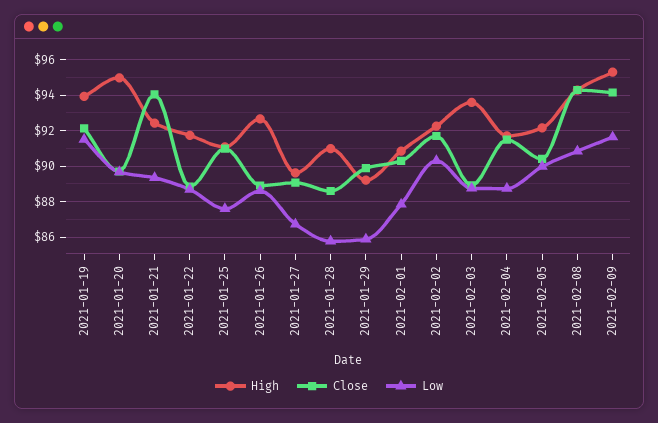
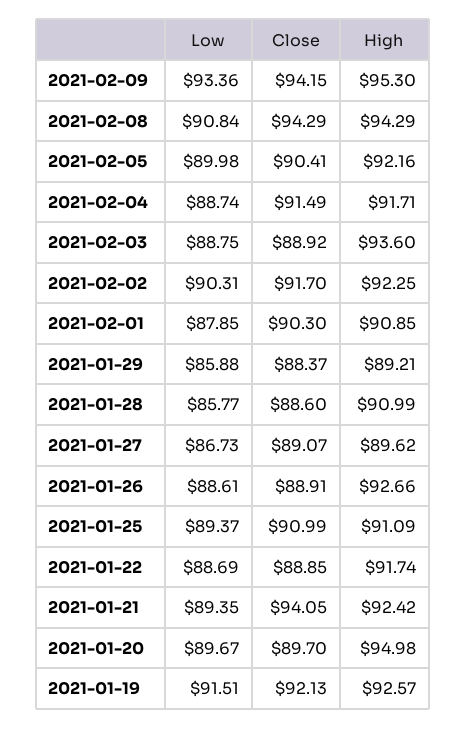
  {
    "High": {
-     "2021-01-19": 94,
+     "2021-01-19": 92.57,
      "2021-01-20": 94.98,
      "2021-01-21": 92.42,
      "2021-01-22": 91.74,
      "2021-01-25": 91.09,
      "2021-01-26": 92.66,
      "2021-01-27": 89.62,
      "2021-01-28": 90.99,
      "2021-01-29": 89.21,
      "2021-02-01": 90.85,
      "2021-02-02": 92.25,
      "2021-02-03": 93.6,
      "2021-02-04": 91.71,
      "2021-02-05": 92.16,
      "2021-02-08": 94.29,
      "2021-02-09": 95.3
    },
    "Close": {
      "2021-01-19": 92.13,
      "2021-01-20": 89.7,
      "2021-01-21": 94.05,
      "2021-01-22": 88.85,
      "2021-01-25": 90.99,
      "2021-01-26": 88.91,
      "2021-01-27": 89.07,
      "2021-01-28": 88.6,
-     "2021-01-29": 90,
+     "2021-01-29": 88.37,
      "2021-02-01": 90.3,
      "2021-02-02": 91.7,
      "2021-02-03": 88.92,
      "2021-02-04": 91.49,
      "2021-02-05": 90.41,
      "2021-02-08": 94.29,
      "2021-02-09": 94.15
    },
    "Low": {
      "2021-01-19": 91.51,
      "2021-01-20": 89.67,
      "2021-01-21": 89.35,
      "2021-01-22": 88.69,
-     "2021-01-25": 87.5,
+     "2021-01-25": 89.37,
      "2021-01-26": 88.61,
      "2021-01-27": 86.73,
      "2021-01-28": 85.77,
      "2021-01-29": 85.88,
      "2021-02-01": 87.85,
      "2021-02-02": 90.31,
      "2021-02-03": 88.75,
      "2021-02-04": 88.74,
      "2021-02-05": 89.98,
      "2021-02-08": 90.84,
-     "2021-02-09": 91.5
+     "2021-02-09": 93.36
    }
  }

